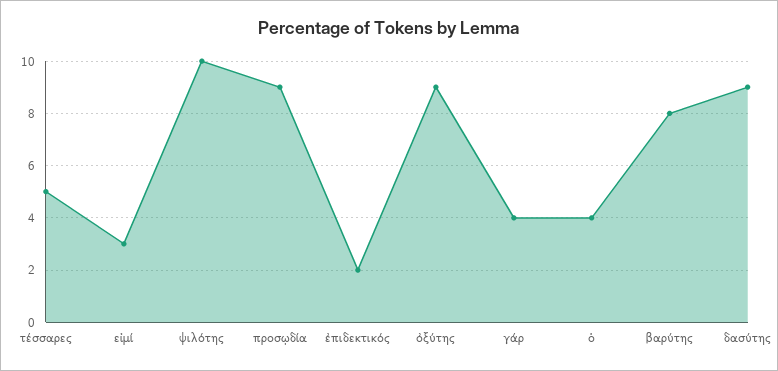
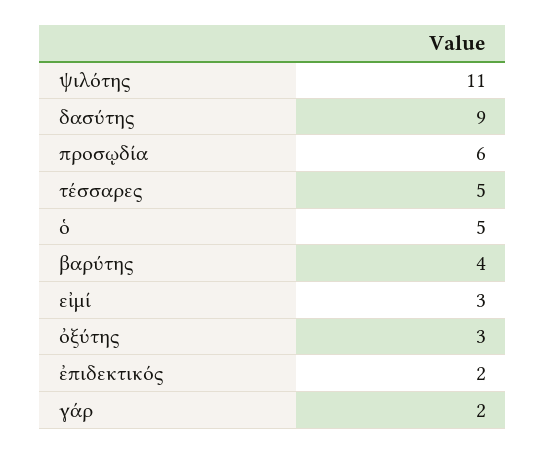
  {
    "τέσσαρες": 5,
    "εἰμί": 3,
-   "ψιλότης": 10,
+   "ψιλότης": 11,
-   "προσῳδία": 9,
+   "προσῳδία": 6,
    "ἐπιδεκτικός": 2,
-   "ὀξύτης": 9,
+   "ὀξύτης": 3,
-   "γάρ": 4,
+   "γάρ": 2,
-   "ὁ": 4,
+   "ὁ": 5,
-   "βαρύτης": 8,
+   "βαρύτης": 4,
    "δασύτης": 9
  }

